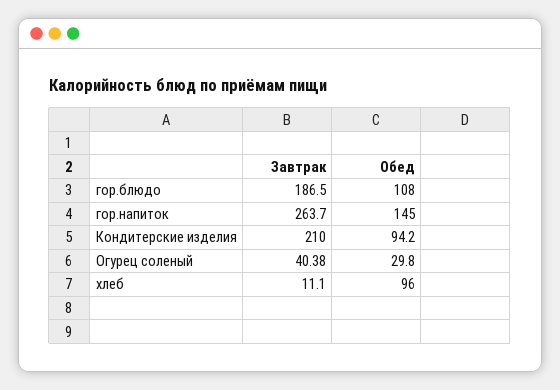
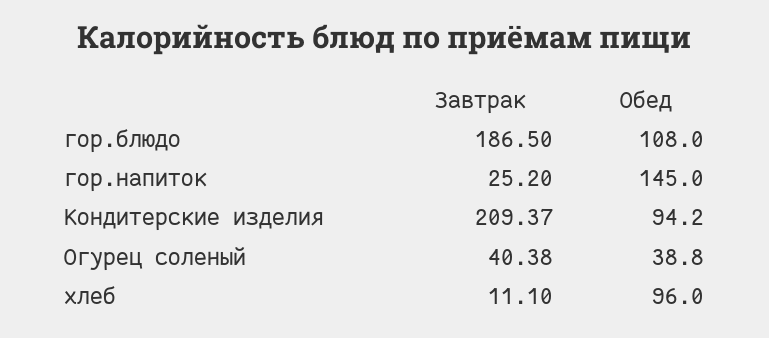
  {
    "Завтрак": {
      "гор.блюдо": 186.5,
-     "гор.напиток": 263.7,
+     "гор.напиток": 25.2,
-     "Кондитерские изделия": 210,
+     "Кондитерские изделия": 209.37,
      "Огурец соленый": 40.38,
      "хлеб": 11.1
    },
    "Обед": {
      "гор.блюдо": 108,
      "гор.напиток": 145,
      "Кондитерские изделия": 94.2,
-     "Огурец соленый": 29.8,
+     "Огурец соленый": 38.8,
      "хлеб": 96
    }
  }

